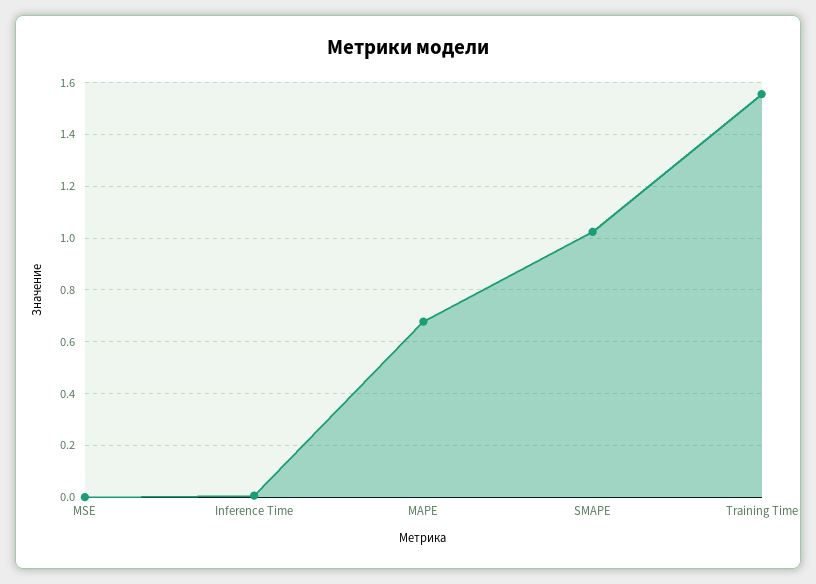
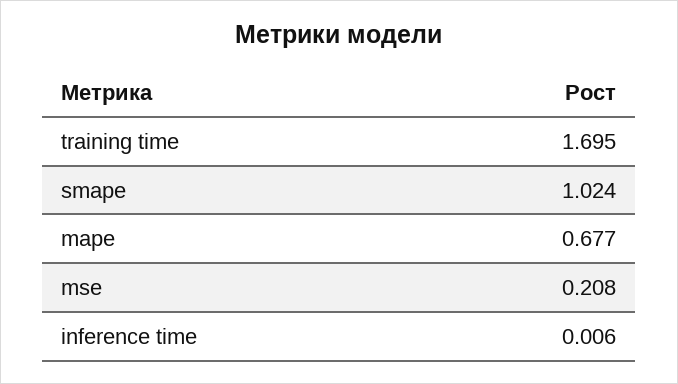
  {
-   "MSE": 0,
+   "MSE": 0.208,
    "Inference Time": 0.006,
    "MAPE": 0.677,
    "SMAPE": 1.024,
-   "Training Time": 1.55
+   "Training Time": 1.695
  }

